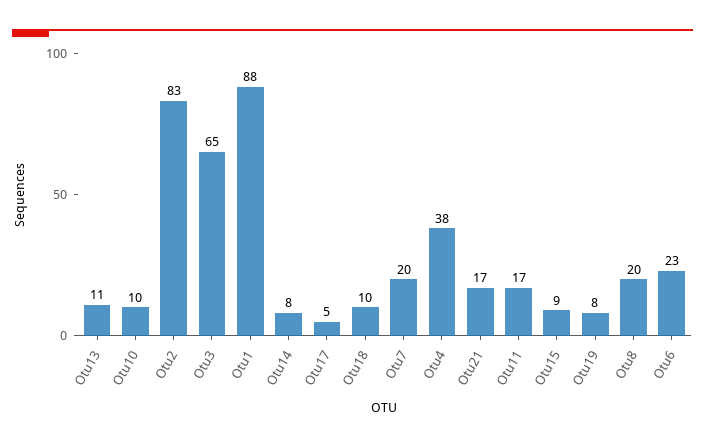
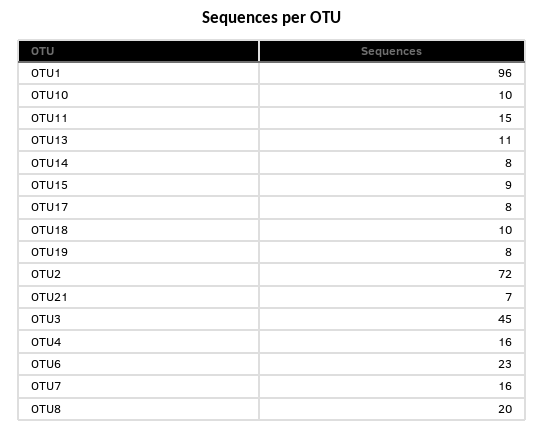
  {
    "Otu13": 11,
    "Otu10": 10,
-   "Otu2": 83,
+   "Otu2": 72,
-   "Otu3": 65,
+   "Otu3": 45,
-   "Otu1": 88,
+   "Otu1": 96,
    "Otu14": 8,
-   "Otu17": 5,
+   "Otu17": 8,
    "Otu18": 10,
-   "Otu7": 20,
+   "Otu7": 16,
-   "Otu4": 38,
+   "Otu4": 16,
-   "Otu21": 17,
+   "Otu21": 7,
-   "Otu11": 17,
+   "Otu11": 15,
    "Otu15": 9,
    "Otu19": 8,
    "Otu8": 20,
    "Otu6": 23
  }

